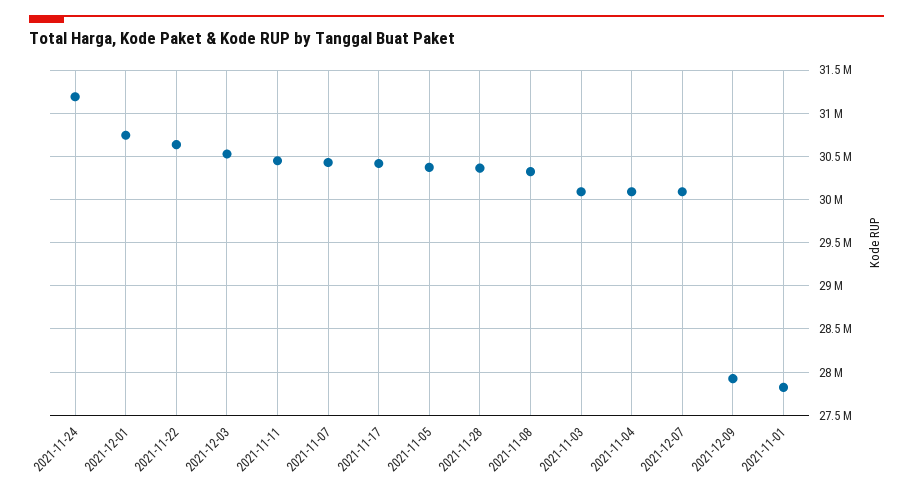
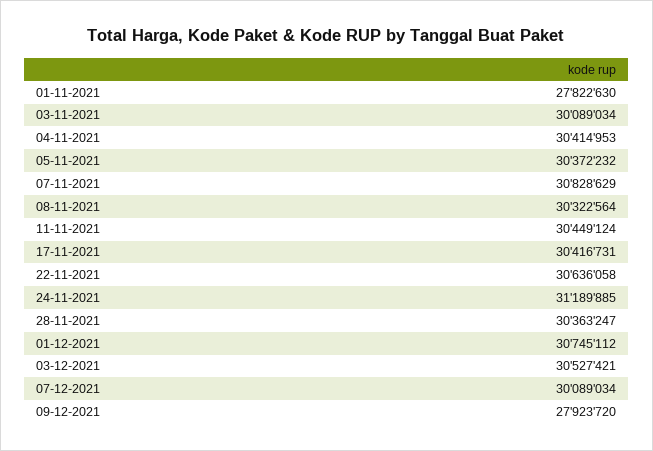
  {
    "2021-11-24": 31189885,
    "2021-12-01": 30745112,
    "2021-11-22": 30636058,
    "2021-12-03": 30527421,
    "2021-11-11": 30449124,
-   "2021-11-07": 30400000,
+   "2021-11-07": 30828629,
    "2021-11-17": 30416731,
    "2021-11-05": 30372232,
    "2021-11-28": 30363247,
    "2021-11-08": 30322564,
    "2021-11-03": 30089034,
-   "2021-11-04": 30100000,
+   "2021-11-04": 30414953,
    "2021-12-07": 30089034,
    "2021-12-09": 27923720,
    "2021-11-01": 27822630
  }

